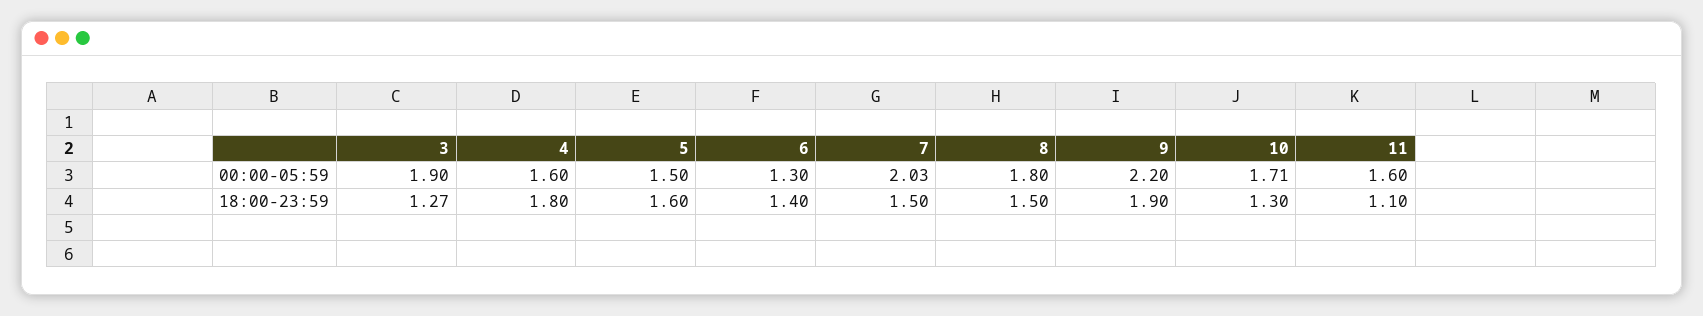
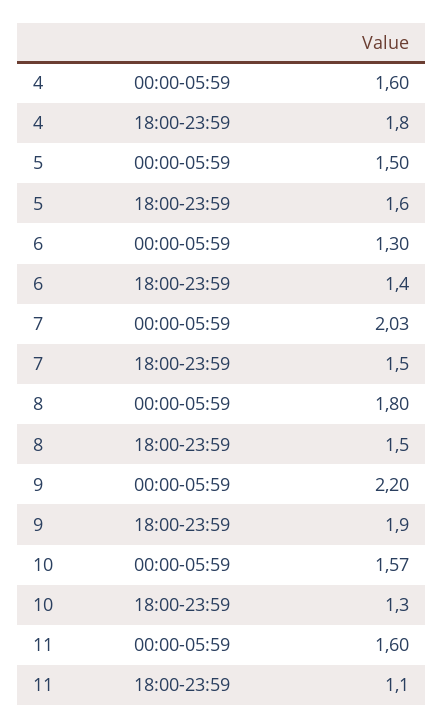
  {
-   "3": {
-     "00:00-05:59": 1.9,
-     "18:00-23:59": 1.27
-   },
    "4": {
      "00:00-05:59": 1.6,
      "18:00-23:59": 1.8
    },
    "5": {
      "00:00-05:59": 1.5,
      "18:00-23:59": 1.6
    },
    "6": {
      "00:00-05:59": 1.3,
      "18:00-23:59": 1.4
    },
    "7": {
      "00:00-05:59": 2.03,
      "18:00-23:59": 1.5
    },
    "8": {
      "00:00-05:59": 1.8,
      "18:00-23:59": 1.5
    },
    "9": {
      "00:00-05:59": 2.2,
      "18:00-23:59": 1.9
    },
    "10": {
-     "00:00-05:59": 1.71,
+     "00:00-05:59": 1.57,
      "18:00-23:59": 1.3
    },
    "11": {
      "00:00-05:59": 1.6,
      "18:00-23:59": 1.1
    }
  }

